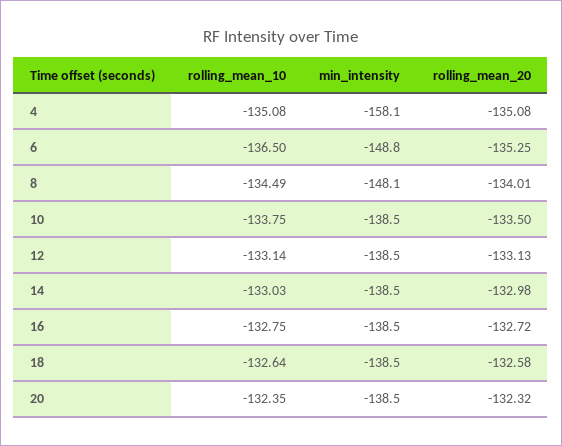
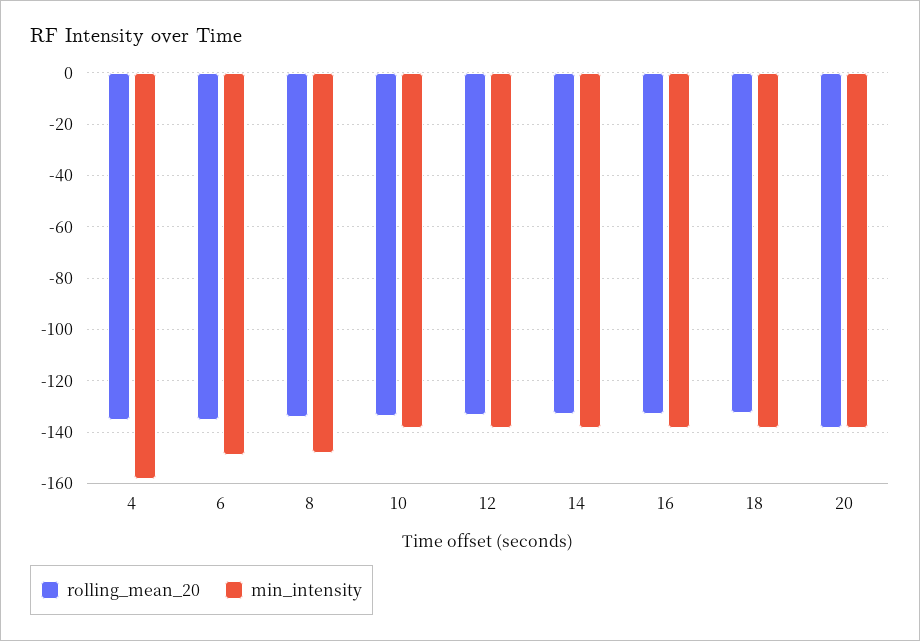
  {
-   "rolling_mean_10": {
-     "4": -135.08,
-     "6": -136.5,
-     "8": -134.49,
-     "10": -133.75,
-     "12": -133.14,
-     "14": -133.03,
-     "16": -132.75,
-     "18": -132.64,
-     "20": -132.35
-   },
    "min_intensity": {
      "4": -158.1,
      "6": -148.8,
      "8": -148.1,
      "10": -138.5,
      "12": -138.5,
      "14": -138.5,
      "16": -138.5,
      "18": -138.5,
      "20": -138.5
    },
    "rolling_mean_20": {
      "4": -135.08,
      "6": -135.25,
      "8": -134.01,
      "10": -133.5,
      "12": -133.13,
      "14": -132.98,
      "16": -132.72,
      "18": -132.58,
-     "20": -132.32
+     "20": -137.5
    }
  }

